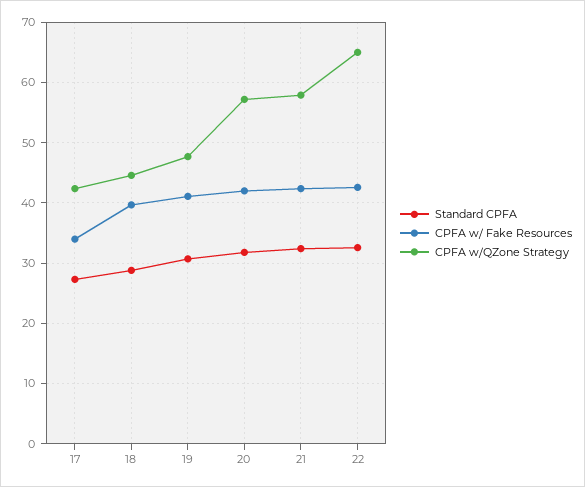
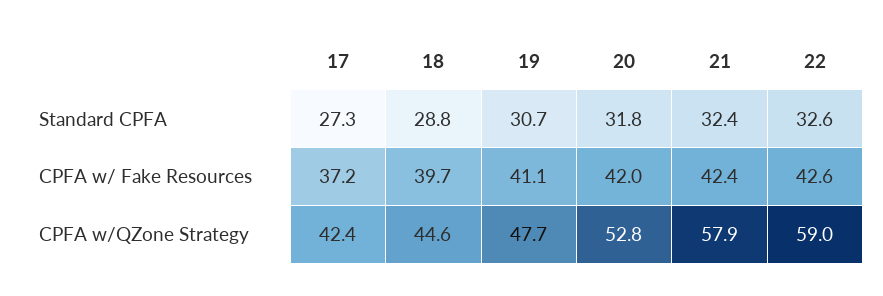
  {
    "Standard CPFA": {
      "17": 27.3,
      "18": 28.8,
      "19": 30.7,
      "20": 31.8,
      "21": 32.4,
      "22": 32.6
    },
    "CPFA w/ Fake Resources": {
-     "17": 34,
+     "17": 37.2,
      "18": 39.7,
      "19": 41.1,
      "20": 42,
      "21": 42.4,
      "22": 42.6
    },
    "CPFA w/QZone Strategy": {
      "17": 42.4,
      "18": 44.6,
      "19": 47.7,
-     "20": 57,
+     "20": 52.8,
      "21": 57.9,
-     "22": 65
+     "22": 59
    }
  }

